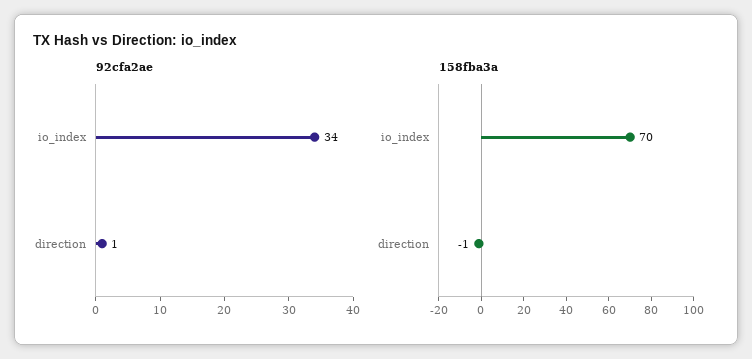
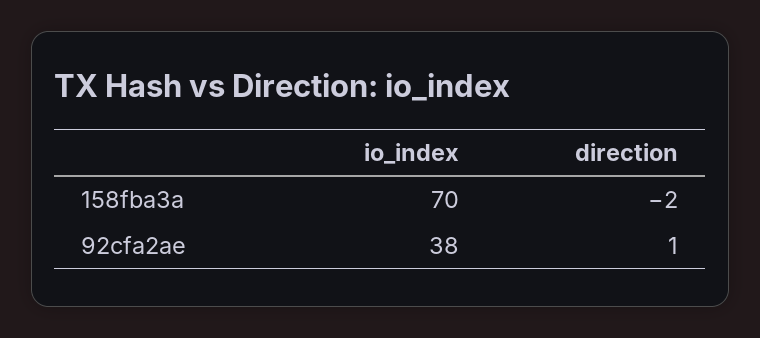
  {
    "92cfa2ae": {
-     "io_index": 34,
+     "io_index": 38,
      "direction": 1
    },
    "158fba3a": {
      "io_index": 70,
-     "direction": -1
+     "direction": -2
    }
  }

